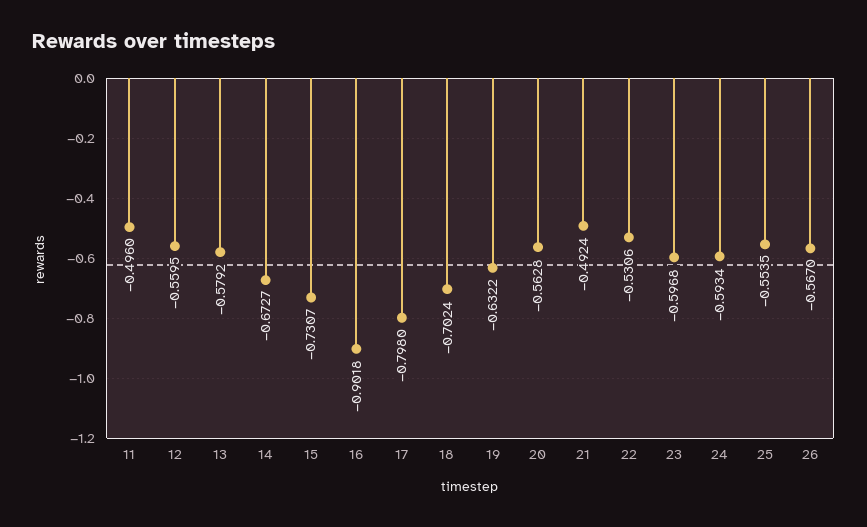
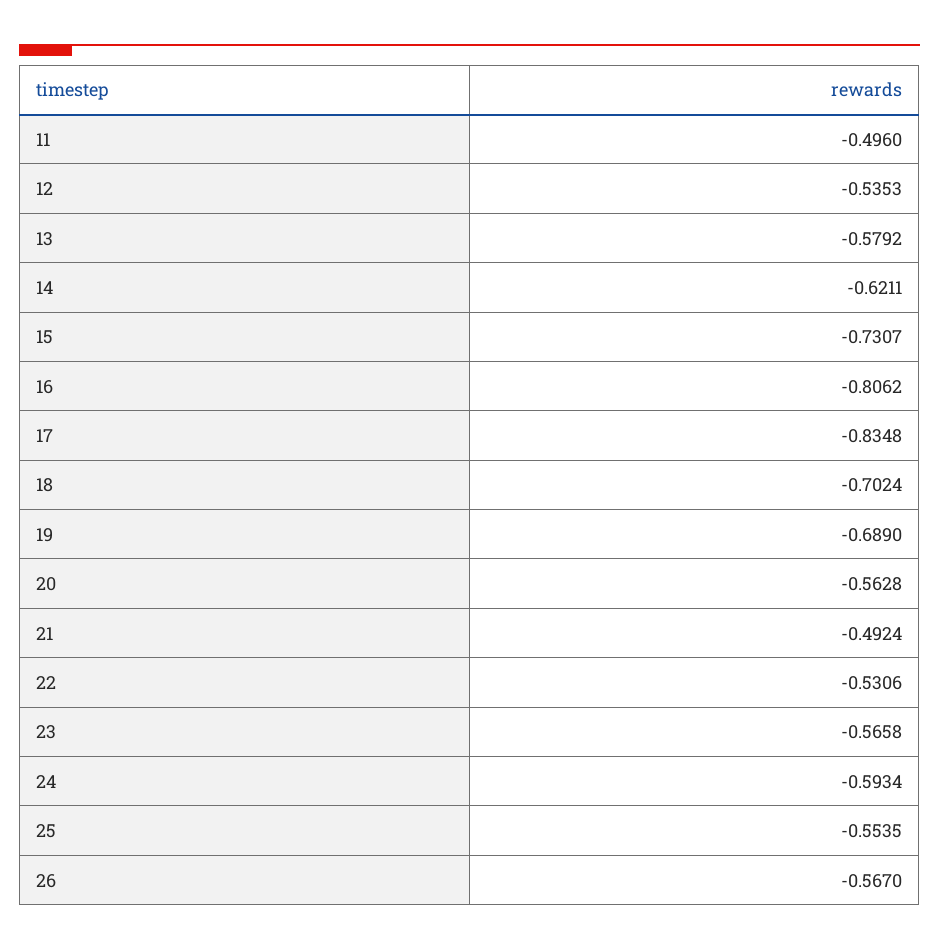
  {
    "11": -0.496,
-   "12": -0.5595,
+   "12": -0.5353,
    "13": -0.5792,
-   "14": -0.6727,
+   "14": -0.6211,
    "15": -0.7307,
-   "16": -0.9018,
+   "16": -0.8062,
-   "17": -0.798,
+   "17": -0.8348,
    "18": -0.7024,
-   "19": -0.6322,
+   "19": -0.689,
    "20": -0.5628,
    "21": -0.4924,
    "22": -0.5306,
-   "23": -0.5968,
+   "23": -0.5658,
    "24": -0.5934,
    "25": -0.5535,
    "26": -0.567
  }

